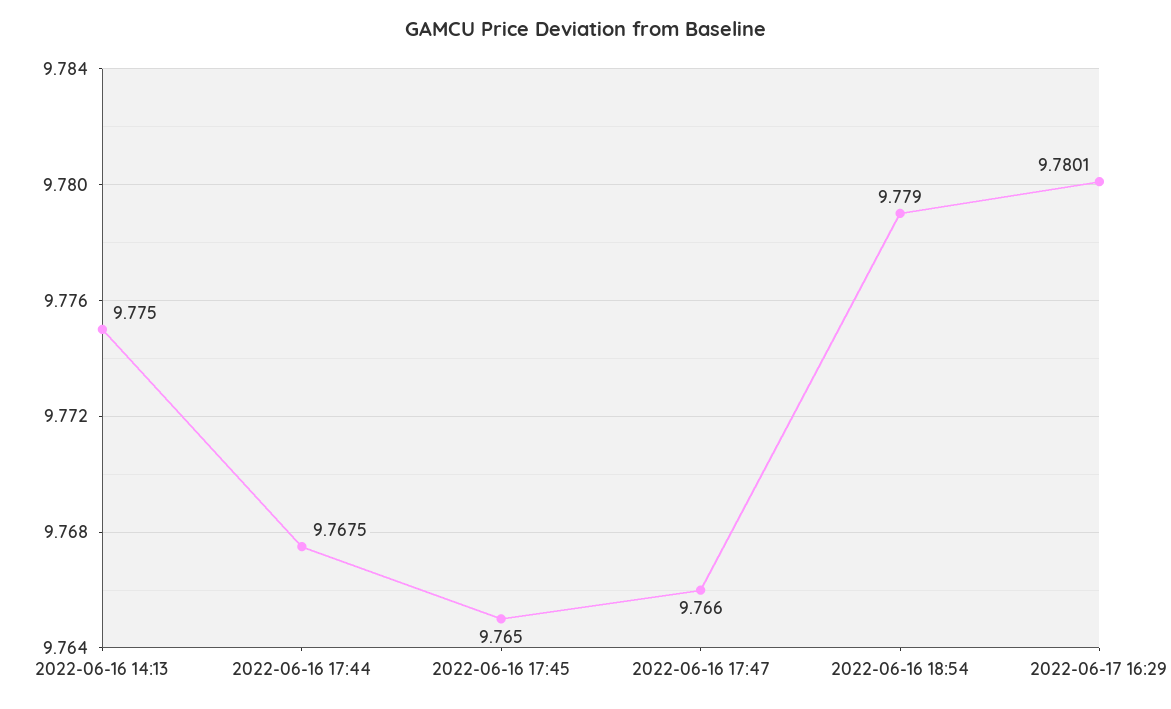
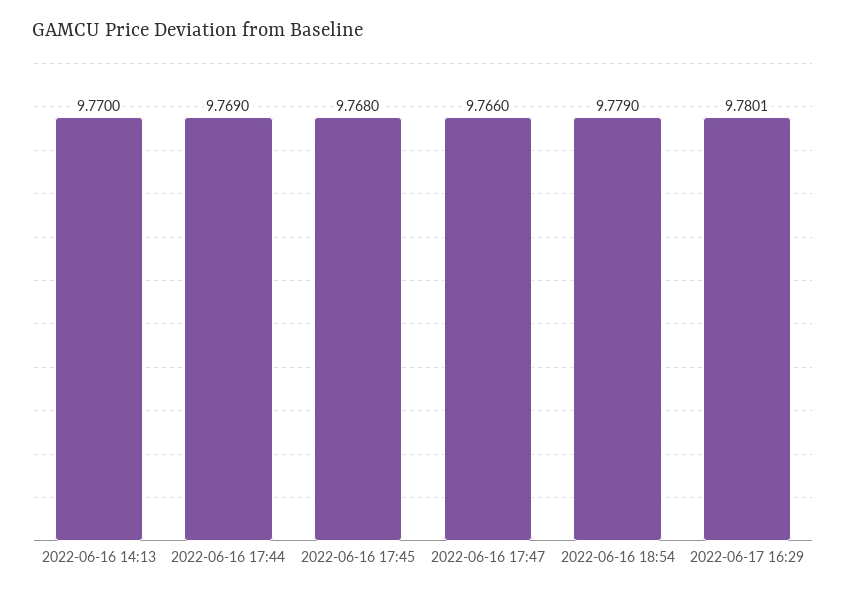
  {
-   "2022-06-16 14:13": 9.775,
+   "2022-06-16 14:13": 9.77,
-   "2022-06-16 17:44": 9.7675,
+   "2022-06-16 17:44": 9.769,
-   "2022-06-16 17:45": 9.765,
+   "2022-06-16 17:45": 9.768,
    "2022-06-16 17:47": 9.766,
    "2022-06-16 18:54": 9.779,
    "2022-06-17 16:29": 9.7801
  }

